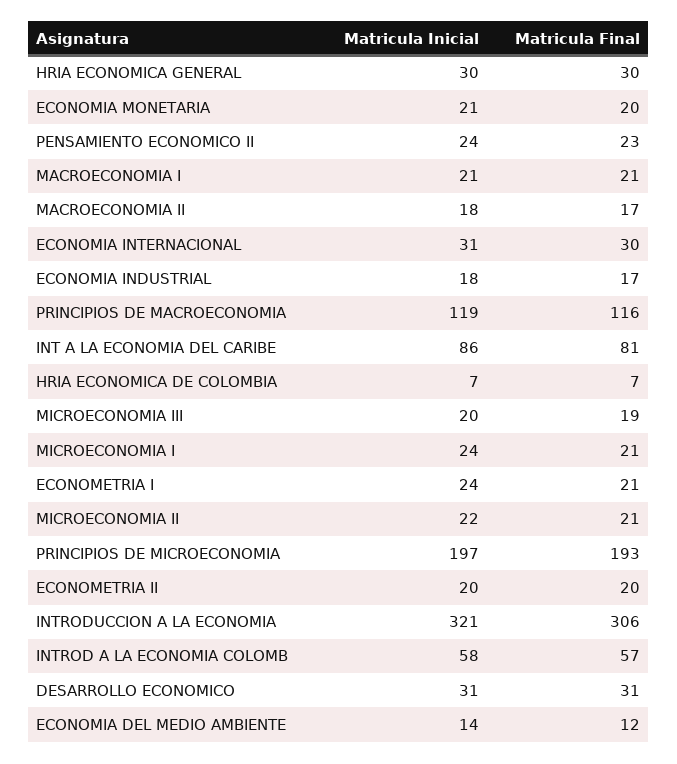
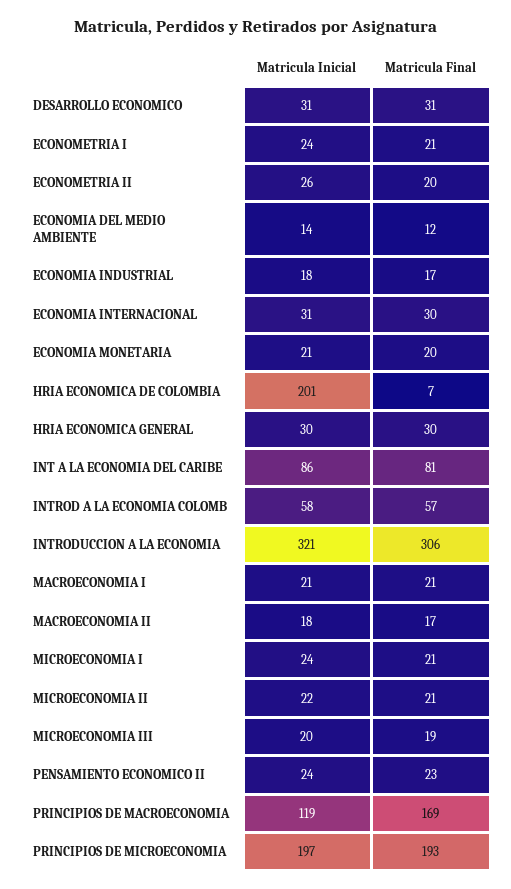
  {
    "Matricula Inicial": {
      "HRIA ECONOMICA GENERAL": 30,
      "ECONOMIA MONETARIA": 21,
      "PENSAMIENTO ECONOMICO II": 24,
      "MACROECONOMIA I": 21,
      "MACROECONOMIA II": 18,
      "ECONOMIA INTERNACIONAL": 31,
      "ECONOMIA INDUSTRIAL": 18,
      "PRINCIPIOS DE MACROECONOMIA": 119,
      "INT A LA ECONOMIA DEL CARIBE": 86,
-     "HRIA ECONOMICA DE COLOMBIA": 7,
+     "HRIA ECONOMICA DE COLOMBIA": 201,
      "MICROECONOMIA III": 20,
      "MICROECONOMIA I": 24,
      "ECONOMETRIA I": 24,
      "MICROECONOMIA II": 22,
      "PRINCIPIOS DE MICROECONOMIA": 197,
-     "ECONOMETRIA II": 20,
+     "ECONOMETRIA II": 26,
      "INTRODUCCION A LA ECONOMIA": 321,
      "INTROD A LA ECONOMIA COLOMB": 58,
      "DESARROLLO ECONOMICO": 31,
      "ECONOMIA DEL MEDIO AMBIENTE": 14
    },
    "Matricula Final": {
      "HRIA ECONOMICA GENERAL": 30,
      "ECONOMIA MONETARIA": 20,
      "PENSAMIENTO ECONOMICO II": 23,
      "MACROECONOMIA I": 21,
      "MACROECONOMIA II": 17,
      "ECONOMIA INTERNACIONAL": 30,
      "ECONOMIA INDUSTRIAL": 17,
-     "PRINCIPIOS DE MACROECONOMIA": 116,
+     "PRINCIPIOS DE MACROECONOMIA": 169,
      "INT A LA ECONOMIA DEL CARIBE": 81,
      "HRIA ECONOMICA DE COLOMBIA": 7,
      "MICROECONOMIA III": 19,
      "MICROECONOMIA I": 21,
      "ECONOMETRIA I": 21,
      "MICROECONOMIA II": 21,
      "PRINCIPIOS DE MICROECONOMIA": 193,
      "ECONOMETRIA II": 20,
      "INTRODUCCION A LA ECONOMIA": 306,
      "INTROD A LA ECONOMIA COLOMB": 57,
      "DESARROLLO ECONOMICO": 31,
      "ECONOMIA DEL MEDIO AMBIENTE": 12
    }
  }

